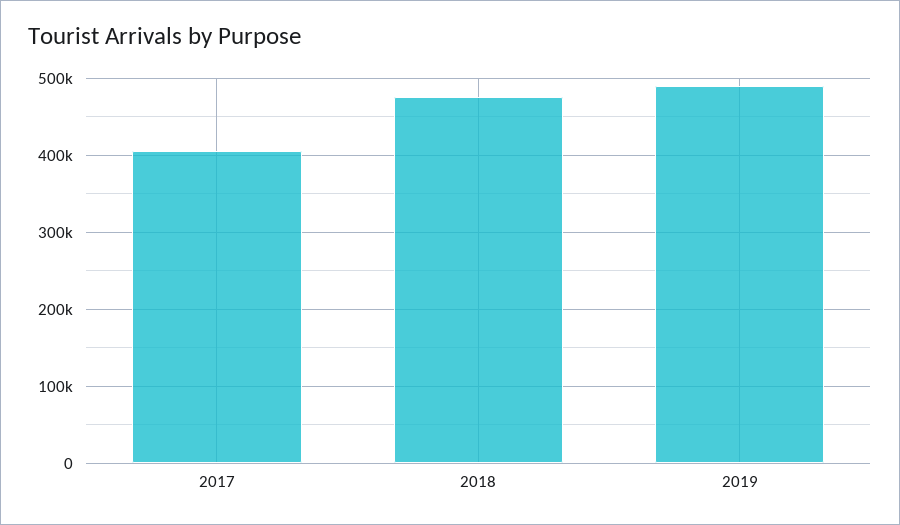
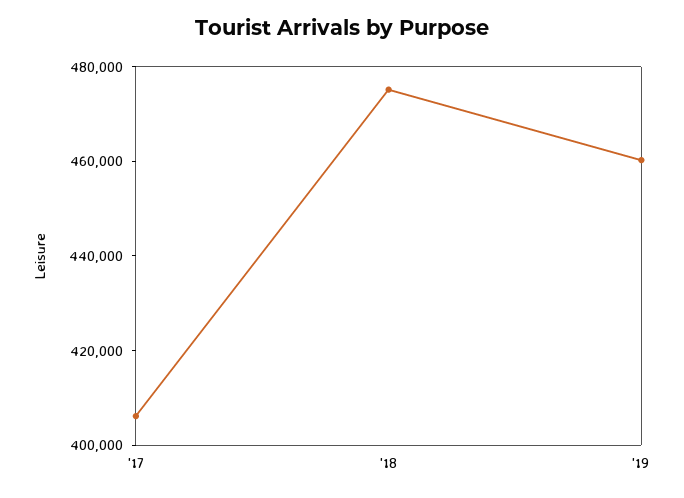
  {
    "2017": 405000,
    "2018": 475000,
-   "2019": 490000
+   "2019": 460000
  }

